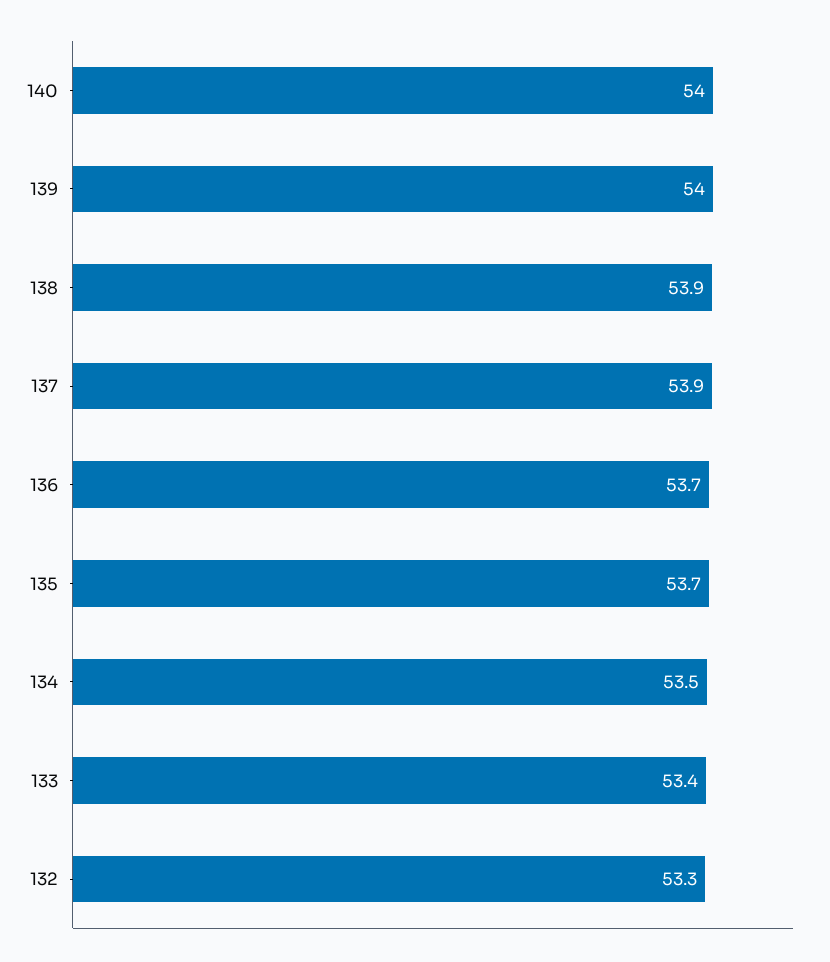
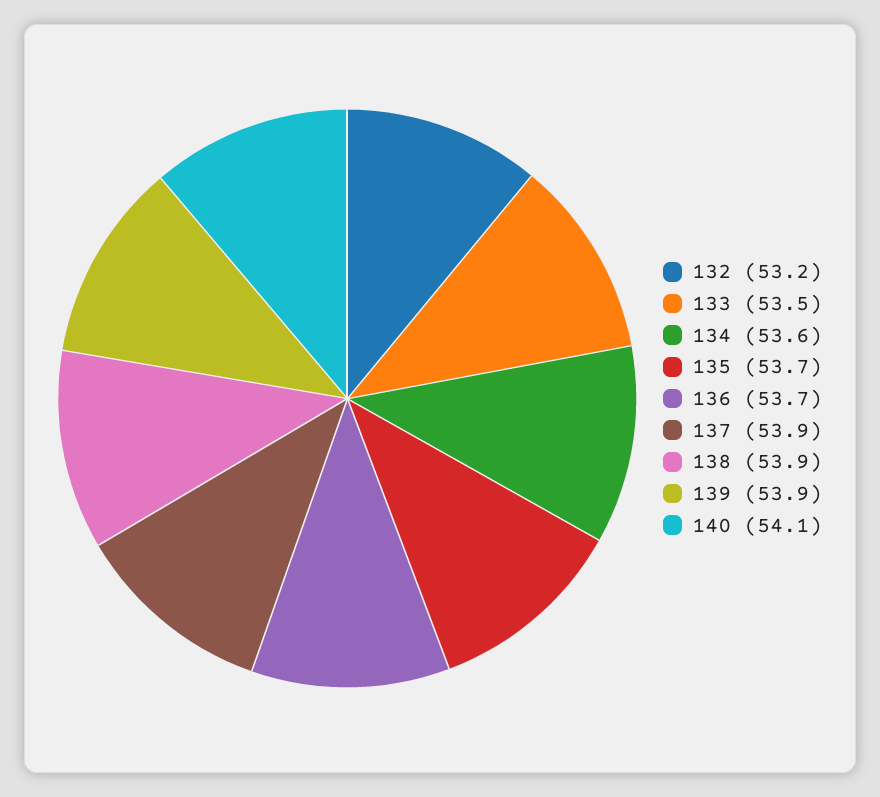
  {
-   "140": 54,
+   "140": 54.1,
-   "139": 54,
+   "139": 53.9,
    "138": 53.9,
    "137": 53.9,
    "136": 53.7,
    "135": 53.7,
-   "134": 53.5,
+   "134": 53.6,
-   "133": 53.4,
+   "133": 53.5,
-   "132": 53.3
+   "132": 53.2
  }

